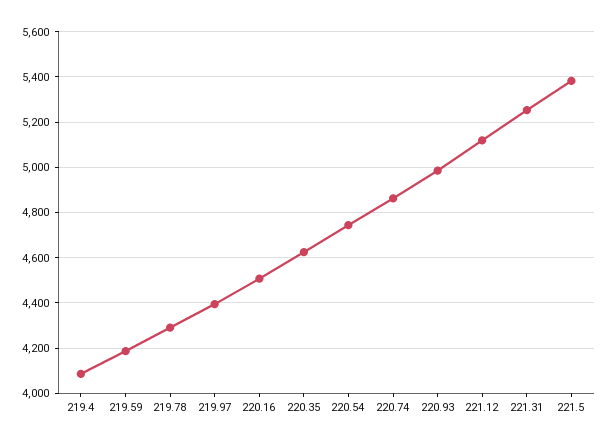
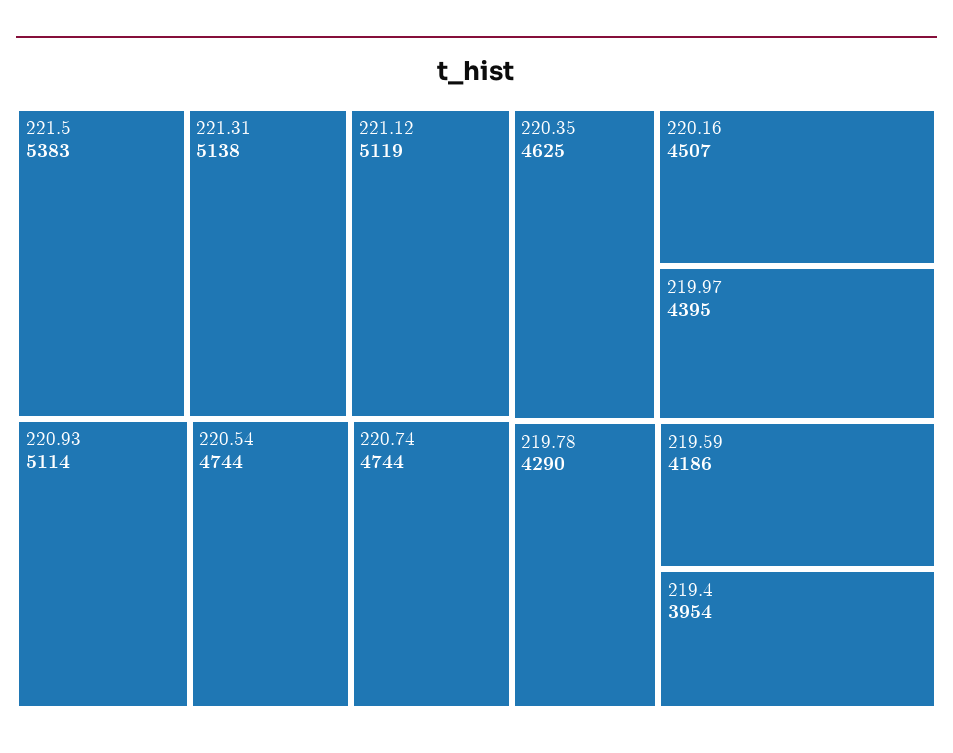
  {
-   "219.4": 4100,
+   "219.4": 3954,
    "219.59": 4186,
    "219.78": 4290,
    "219.97": 4395,
    "220.16": 4507,
    "220.35": 4625,
    "220.54": 4744,
-   "220.74": 4850,
+   "220.74": 4744,
-   "220.93": 5000,
+   "220.93": 5114,
    "221.12": 5119,
-   "221.31": 5250,
+   "221.31": 5138,
    "221.5": 5383
  }

